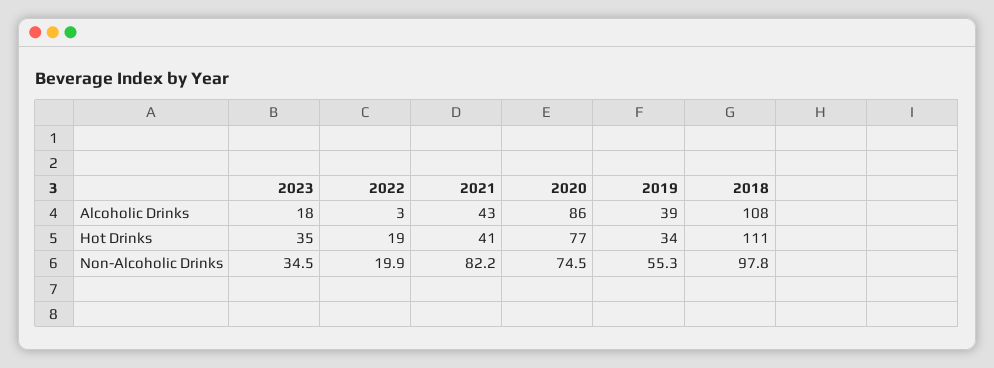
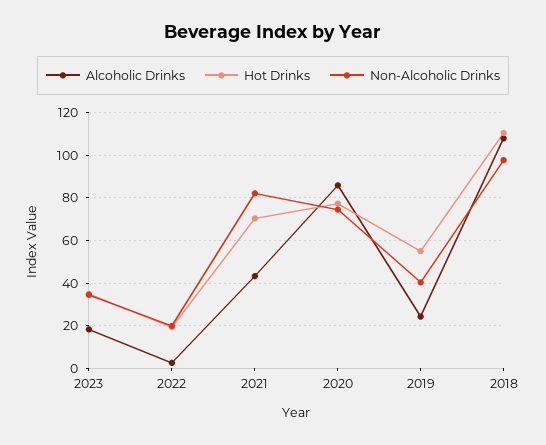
  {
    "Alcoholic Drinks": {
      "2023": 18,
      "2022": 3,
      "2021": 43,
      "2020": 86,
-     "2019": 39,
+     "2019": 25,
      "2018": 108
    },
    "Hot Drinks": {
      "2023": 35,
      "2022": 19,
-     "2021": 41,
+     "2021": 70,
      "2020": 77,
-     "2019": 34,
+     "2019": 55,
      "2018": 111
    },
    "Non-Alcoholic Drinks": {
      "2023": 34.5,
      "2022": 19.9,
      "2021": 82.2,
      "2020": 74.5,
-     "2019": 55.3,
+     "2019": 40,
      "2018": 97.8
    }
  }

